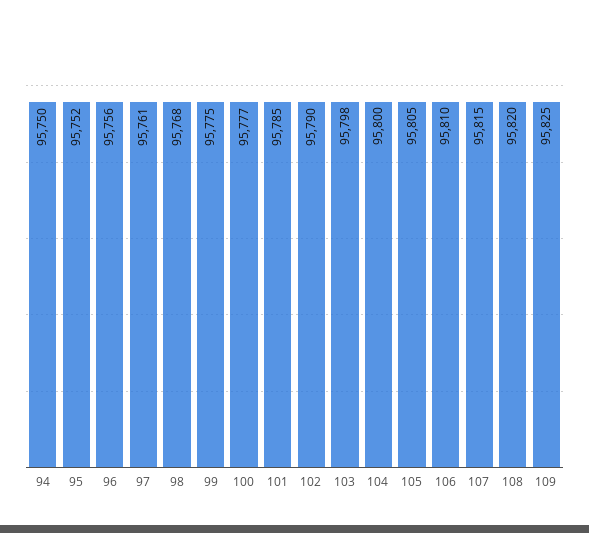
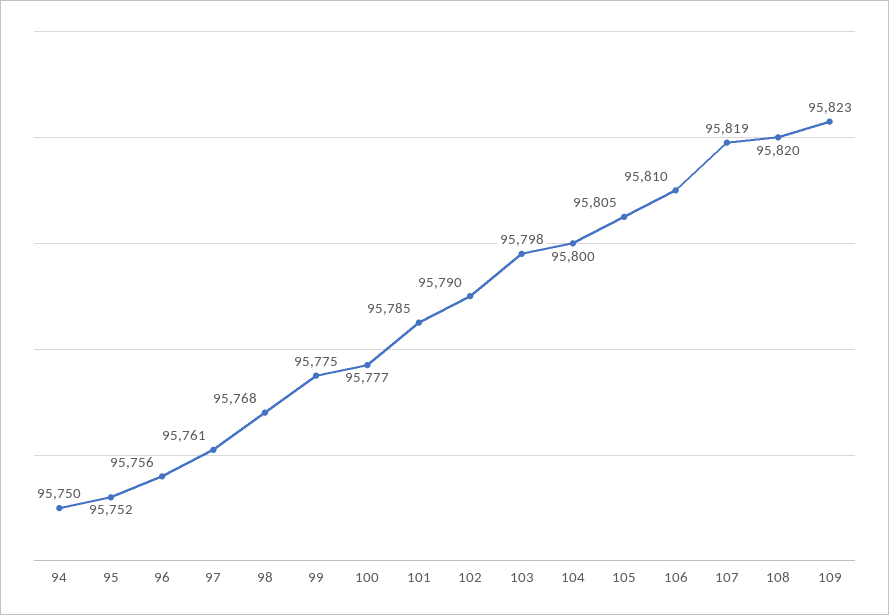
  {
    "94": 95750,
    "95": 95752,
    "96": 95756,
    "97": 95761,
    "98": 95768,
    "99": 95775,
    "100": 95777,
    "101": 95785,
    "102": 95790,
    "103": 95798,
    "104": 95800,
    "105": 95805,
    "106": 95810,
-   "107": 95815,
+   "107": 95819,
    "108": 95820,
-   "109": 95825
+   "109": 95823
  }

